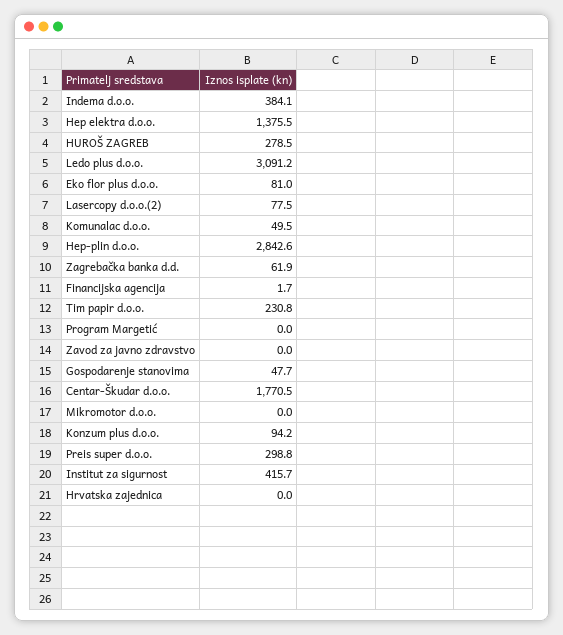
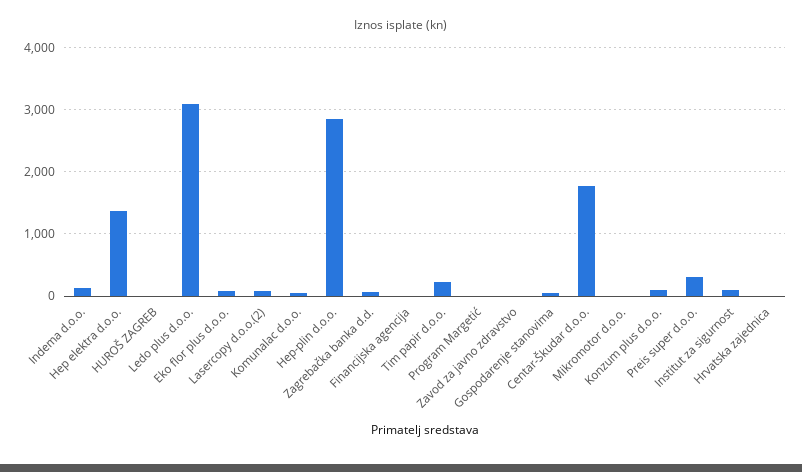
  {
-   "Indema d.o.o.": 384.1,
+   "Indema d.o.o.": 100,
    "Hep elektra d.o.o.": 1375.5,
-   "HUROŠ ZAGREB": 278.5,
+   "HUROŠ ZAGREB": 0,
    "Ledo plus d.o.o.": 3091.2,
    "Eko flor plus d.o.o.": 81,
    "Lasercopy d.o.o.(2)": 77.5,
    "Komunalac d.o.o.": 49.5,
    "Hep-plin d.o.o.": 2842.6,
    "Zagrebačka banka d.d.": 61.9,
    "Financijska agencija": 1.7,
    "Tim papir d.o.o.": 230.8,
    "Program Margetić": 0,
    "Zavod za javno zdravstvo": 0,
    "Gospodarenje stanovima": 47.7,
    "Centar-Škudar d.o.o.": 1770.5,
    "Mikromotor d.o.o.": 0,
    "Konzum plus d.o.o.": 94.2,
    "Preis super d.o.o.": 298.8,
-   "Institut za sigurnost": 415.7,
+   "Institut za sigurnost": 100,
    "Hrvatska zajednica": 0
  }

